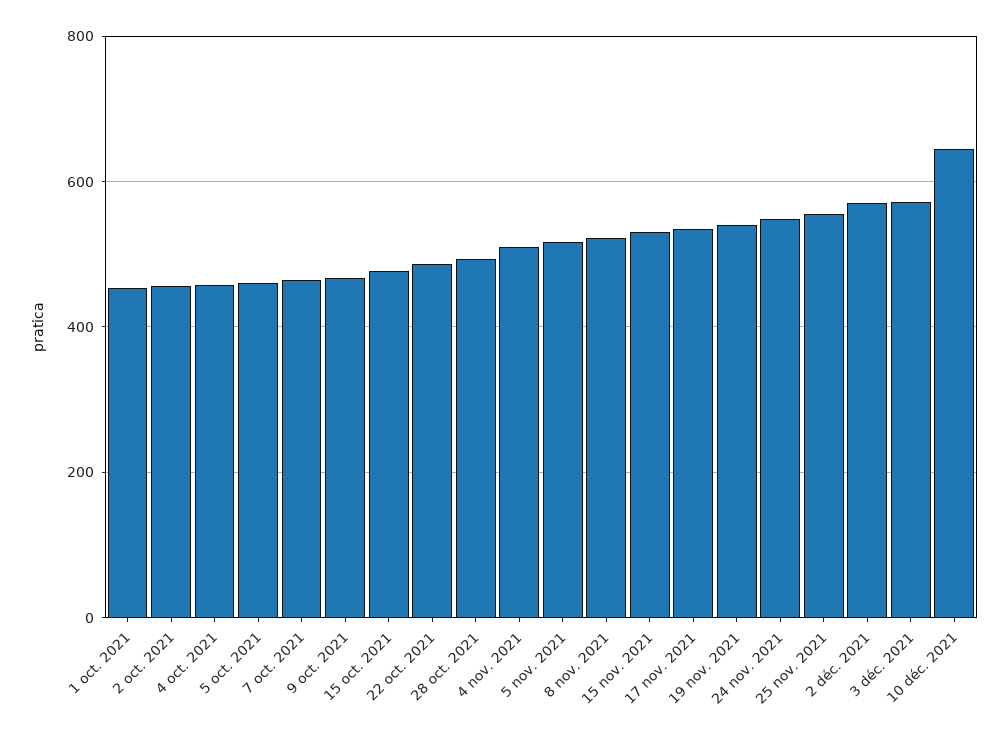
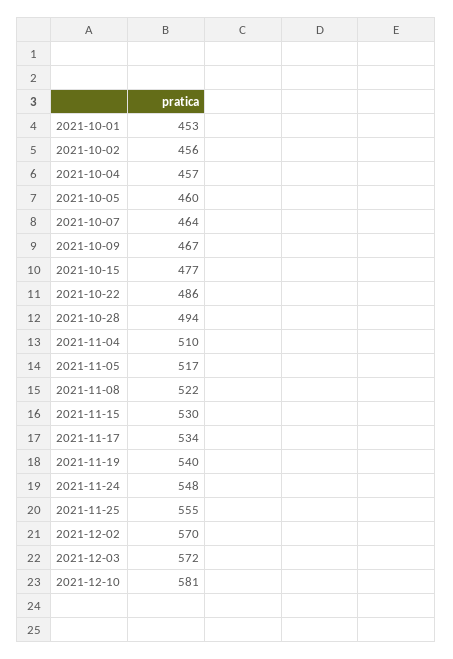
  {
    "1 oct. 2021": 453,
    "2 oct. 2021": 456,
    "4 oct. 2021": 457,
    "5 oct. 2021": 460,
    "7 oct. 2021": 464,
    "9 oct. 2021": 467,
    "15 oct. 2021": 477,
    "22 oct. 2021": 486,
    "28 oct. 2021": 494,
    "4 nov. 2021": 510,
    "5 nov. 2021": 517,
    "8 nov. 2021": 522,
    "15 nov. 2021": 530,
    "17 nov. 2021": 534,
    "19 nov. 2021": 540,
    "24 nov. 2021": 548,
    "25 nov. 2021": 555,
    "2 déc. 2021": 570,
    "3 déc. 2021": 572,
-   "10 déc. 2021": 640
+   "10 déc. 2021": 581
  }

